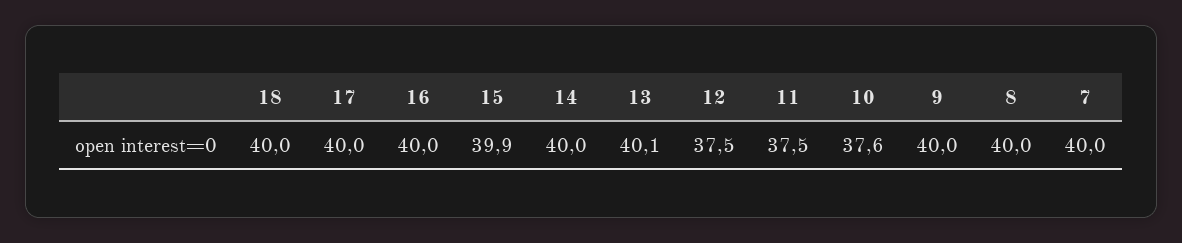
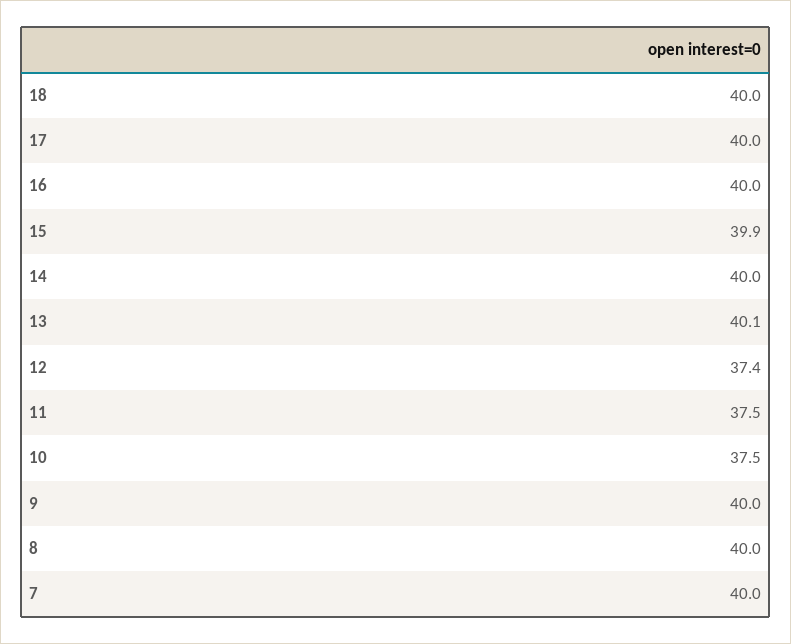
  {
    "18": 40,
    "17": 40,
    "16": 40,
    "15": 39.9,
    "14": 40,
    "13": 40.1,
-   "12": 37.5,
+   "12": 37.4,
    "11": 37.5,
-   "10": 37.6,
+   "10": 37.5,
    "9": 40,
    "8": 40,
    "7": 40
  }

